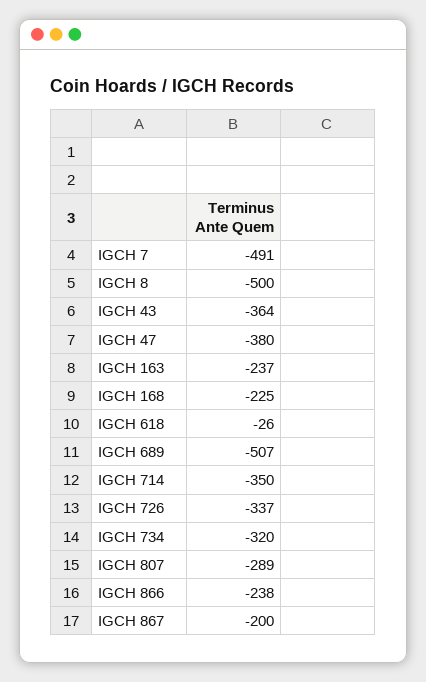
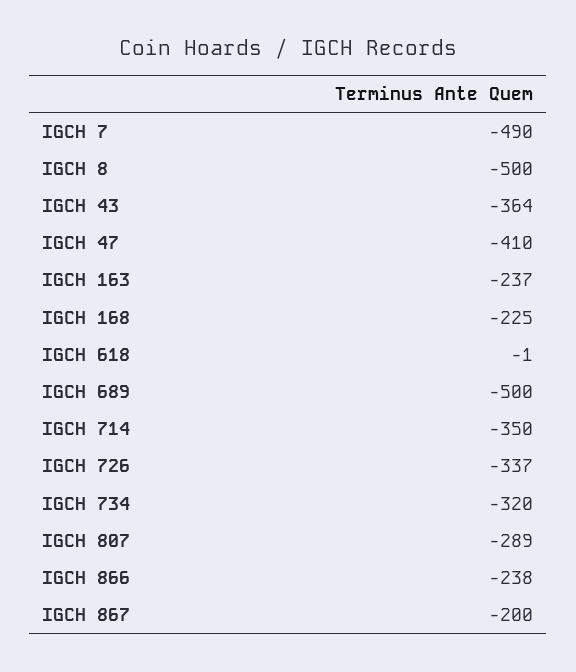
  {
-   "IGCH 7": -491,
+   "IGCH 7": -490,
    "IGCH 8": -500,
    "IGCH 43": -364,
-   "IGCH 47": -380,
+   "IGCH 47": -410,
    "IGCH 163": -237,
    "IGCH 168": -225,
-   "IGCH 618": -26,
+   "IGCH 618": -1,
-   "IGCH 689": -507,
+   "IGCH 689": -500,
    "IGCH 714": -350,
    "IGCH 726": -337,
    "IGCH 734": -320,
    "IGCH 807": -289,
    "IGCH 866": -238,
    "IGCH 867": -200
  }

